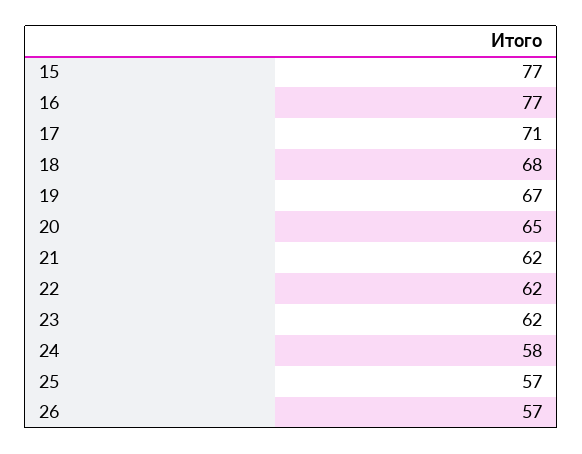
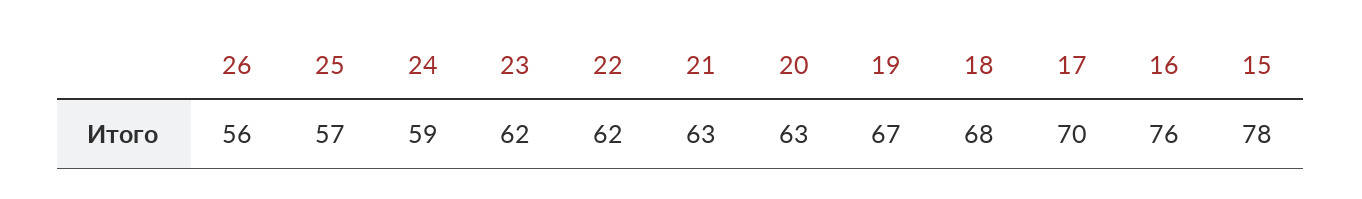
  {
-   "15": 77,
+   "15": 78,
-   "16": 77,
+   "16": 76,
-   "17": 71,
+   "17": 70,
    "18": 68,
    "19": 67,
-   "20": 65,
+   "20": 63,
-   "21": 62,
+   "21": 63,
    "22": 62,
    "23": 62,
-   "24": 58,
+   "24": 59,
    "25": 57,
-   "26": 57
+   "26": 56
  }

